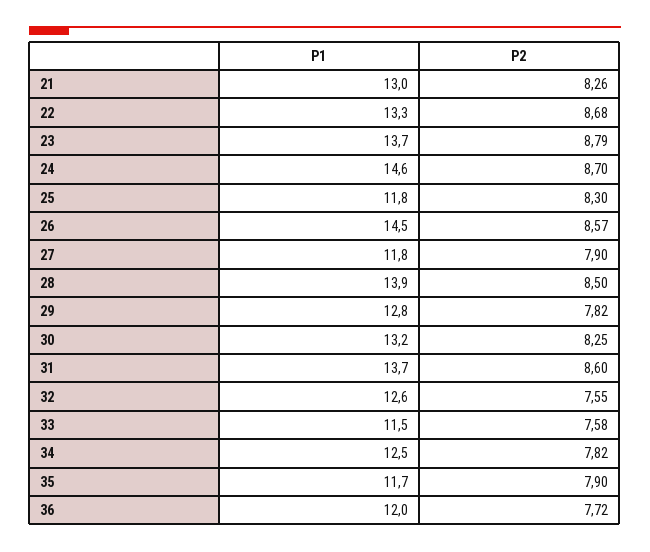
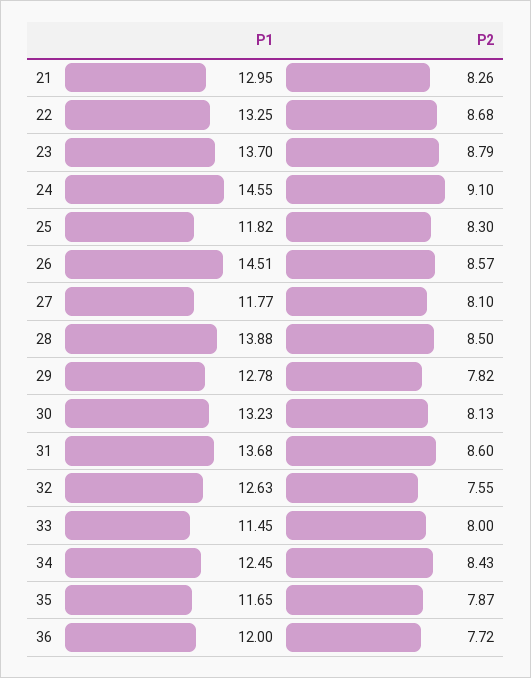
  {
    "P1": {
      "21": 12.95,
      "22": 13.25,
      "23": 13.7,
      "24": 14.55,
      "25": 11.82,
      "26": 14.51,
      "27": 11.77,
      "28": 13.88,
      "29": 12.78,
      "30": 13.23,
      "31": 13.68,
      "32": 12.63,
      "33": 11.45,
      "34": 12.45,
      "35": 11.65,
      "36": 12
    },
    "P2": {
      "21": 8.26,
      "22": 8.68,
      "23": 8.79,
-     "24": 8.7,
+     "24": 9.1,
      "25": 8.3,
      "26": 8.57,
-     "27": 7.9,
+     "27": 8.1,
      "28": 8.5,
      "29": 7.82,
-     "30": 8.25,
+     "30": 8.13,
      "31": 8.6,
      "32": 7.55,
-     "33": 7.58,
+     "33": 8,
-     "34": 7.82,
+     "34": 8.43,
-     "35": 7.9,
+     "35": 7.87,
      "36": 7.72
    }
  }

